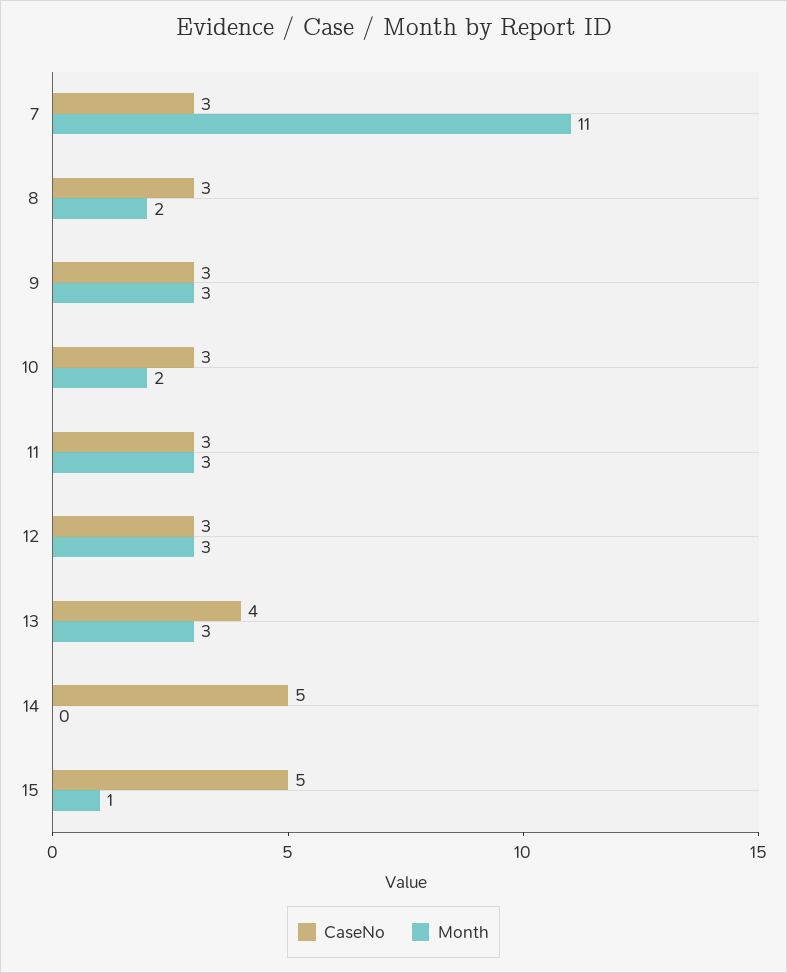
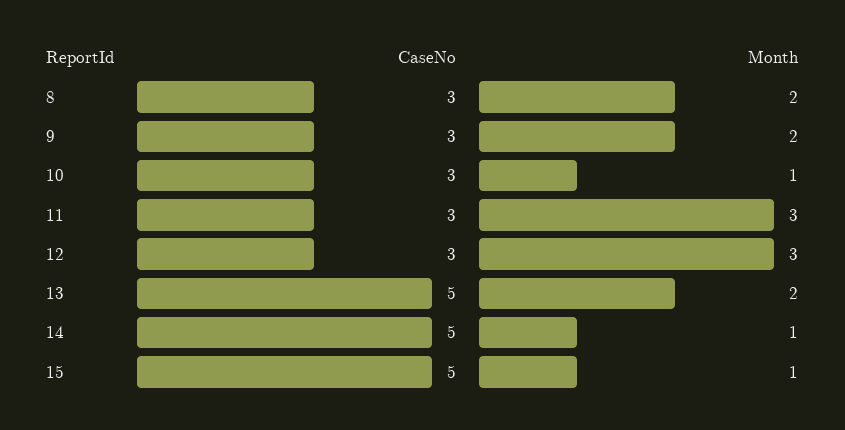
  {
    "CaseNo": {
-     "7": 3,
      "8": 3,
      "9": 3,
      "10": 3,
      "11": 3,
      "12": 3,
-     "13": 4,
+     "13": 5,
      "14": 5,
      "15": 5
    },
    "Month": {
-     "7": 11,
      "8": 2,
-     "9": 3,
+     "9": 2,
-     "10": 2,
+     "10": 1,
      "11": 3,
      "12": 3,
-     "13": 3,
+     "13": 2,
-     "14": 0,
+     "14": 1,
      "15": 1
    }
  }

